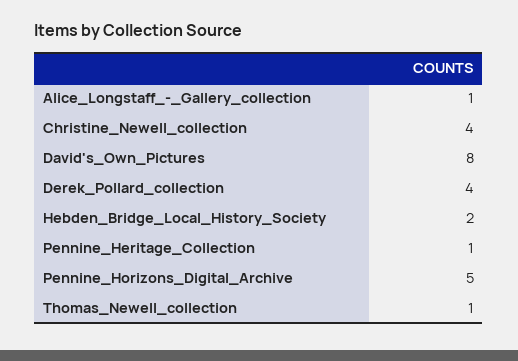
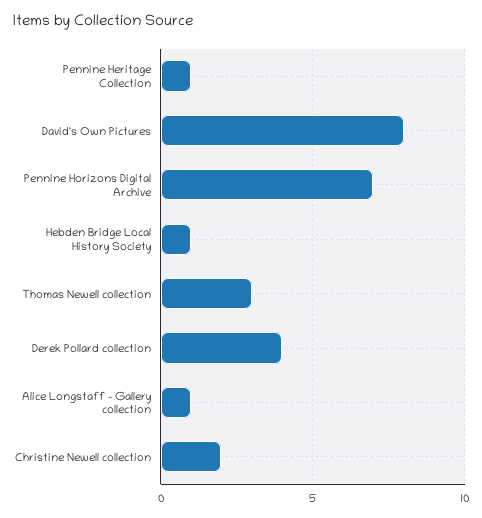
  {
    "Alice_Longstaff_-_Gallery_collection": 1,
-   "Christine_Newell_collection": 4,
+   "Christine_Newell_collection": 2,
    "David's_Own_Pictures": 8,
    "Derek_Pollard_collection": 4,
-   "Hebden_Bridge_Local_History_Society": 2,
+   "Hebden_Bridge_Local_History_Society": 1,
    "Pennine_Heritage_Collection": 1,
-   "Pennine_Horizons_Digital_Archive": 5,
+   "Pennine_Horizons_Digital_Archive": 7,
-   "Thomas_Newell_collection": 1
+   "Thomas_Newell_collection": 3
  }

